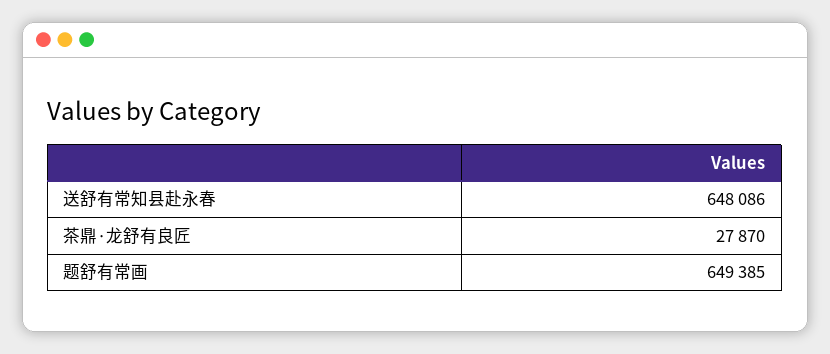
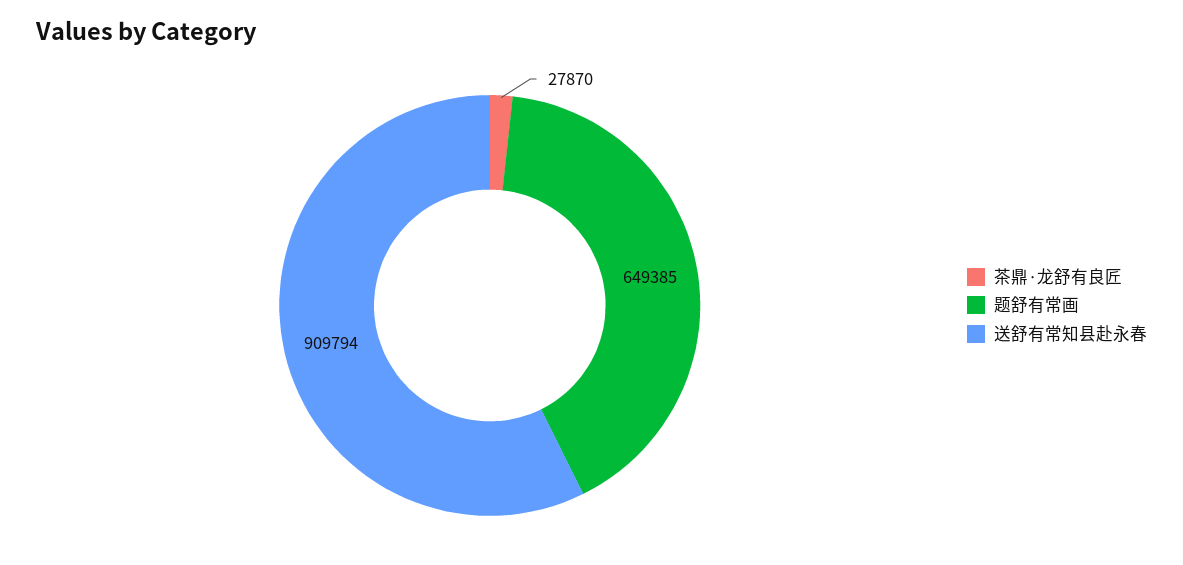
  {
-   "送舒有常知县赴永春": 648086,
+   "送舒有常知县赴永春": 909794,
    "茶鼎·龙舒有良匠": 27870,
    "题舒有常画": 649385
  }

